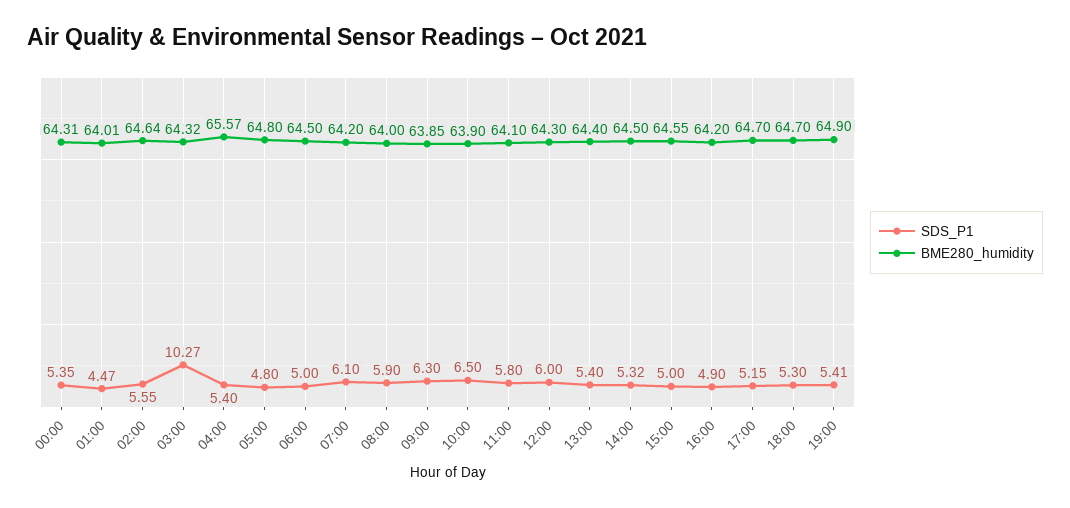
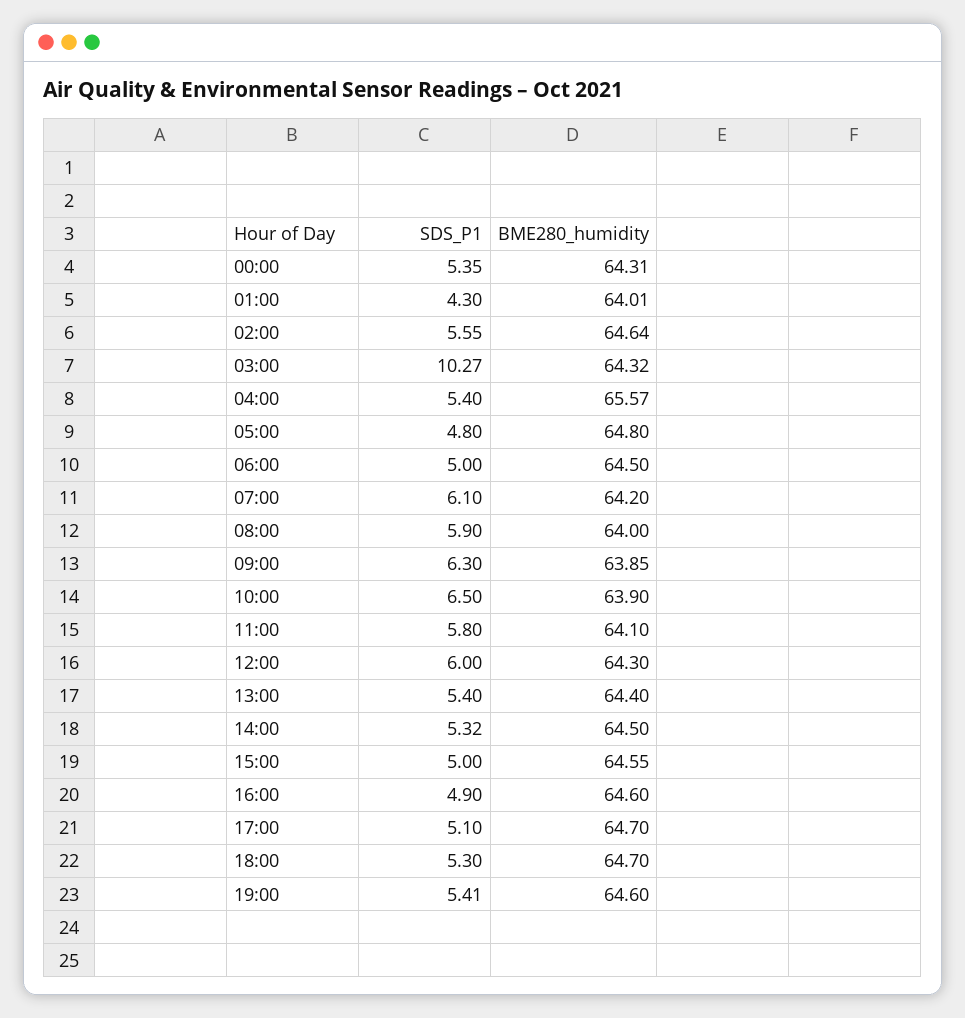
  {
    "SDS_P1": {
      "00:00": 5.35,
-     "01:00": 4.47,
+     "01:00": 4.3,
      "02:00": 5.55,
      "03:00": 10.27,
      "04:00": 5.4,
      "05:00": 4.8,
      "06:00": 5,
      "07:00": 6.1,
      "08:00": 5.9,
      "09:00": 6.3,
      "10:00": 6.5,
      "11:00": 5.8,
      "12:00": 6,
      "13:00": 5.4,
      "14:00": 5.32,
      "15:00": 5,
      "16:00": 4.9,
-     "17:00": 5.15,
+     "17:00": 5.1,
      "18:00": 5.3,
      "19:00": 5.41
    },
    "BME280_humidity": {
      "00:00": 64.31,
      "01:00": 64.01,
      "02:00": 64.64,
      "03:00": 64.32,
      "04:00": 65.57,
      "05:00": 64.8,
      "06:00": 64.5,
      "07:00": 64.2,
      "08:00": 64,
      "09:00": 63.85,
      "10:00": 63.9,
      "11:00": 64.1,
      "12:00": 64.3,
      "13:00": 64.4,
      "14:00": 64.5,
      "15:00": 64.55,
-     "16:00": 64.2,
+     "16:00": 64.6,
      "17:00": 64.7,
      "18:00": 64.7,
-     "19:00": 64.9
+     "19:00": 64.6
    }
  }

